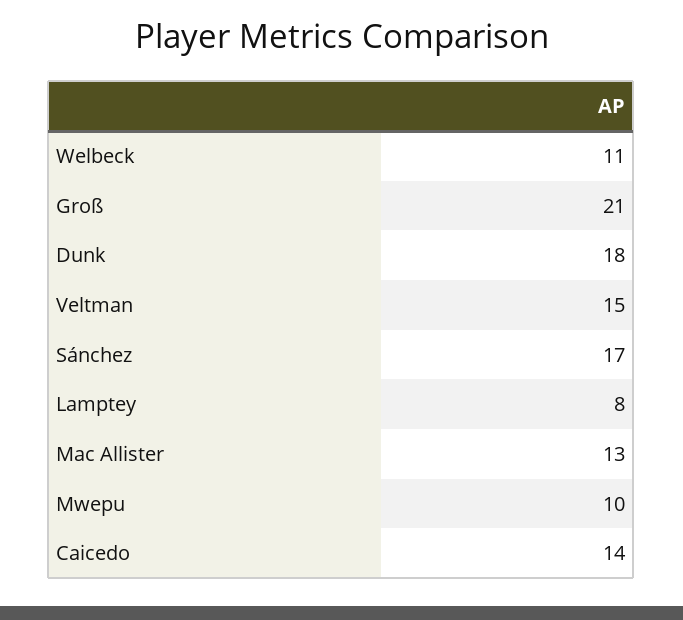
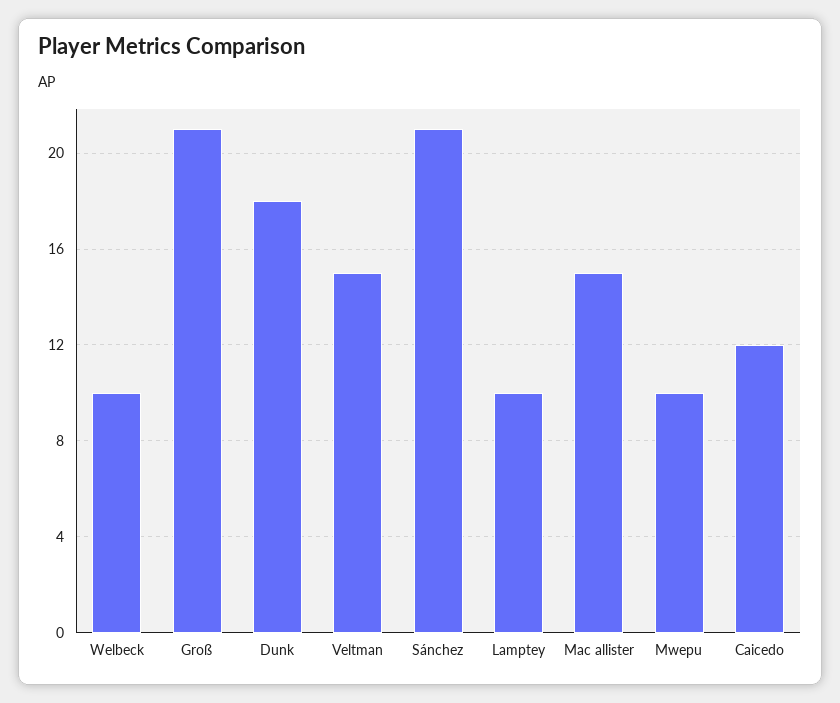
  {
-   "Welbeck": 11,
+   "Welbeck": 10,
    "Groß": 21,
    "Dunk": 18,
    "Veltman": 15,
-   "Sánchez": 17,
+   "Sánchez": 21,
-   "Lamptey": 8,
+   "Lamptey": 10,
-   "Mac Allister": 13,
+   "Mac Allister": 15,
    "Mwepu": 10,
-   "Caicedo": 14
+   "Caicedo": 12
  }

